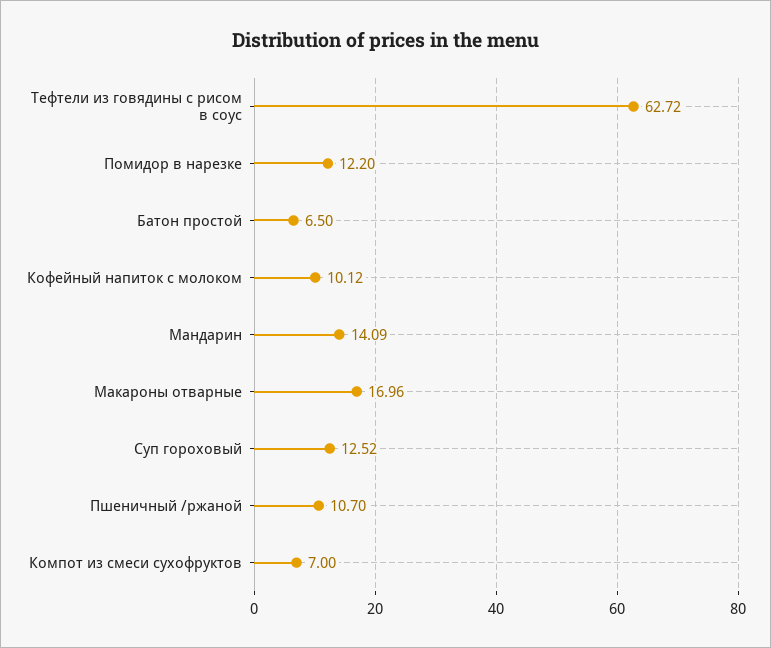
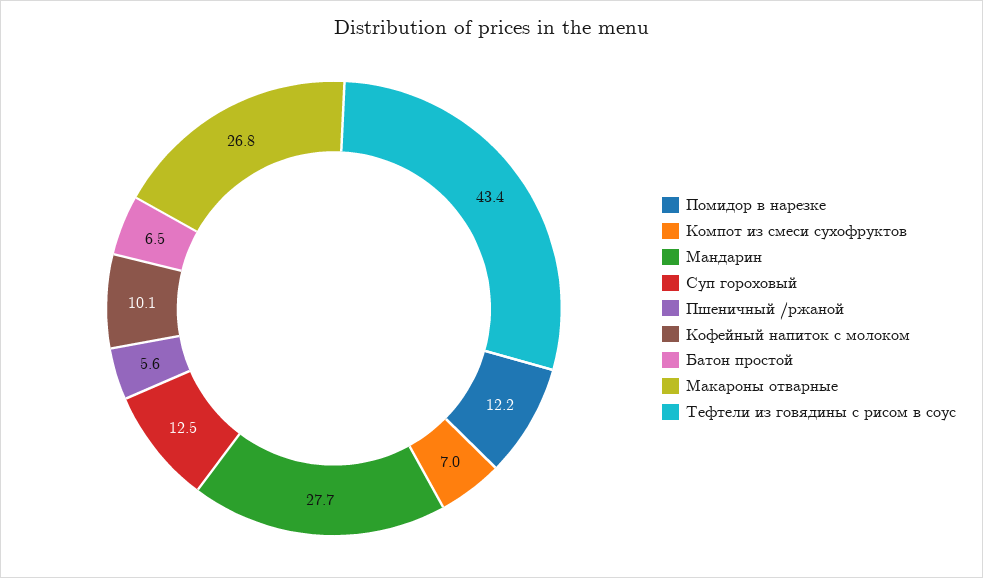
  {
-   "Тефтели из говядины с рисом в соус": 62.72,
+   "Тефтели из говядины с рисом в соус": 43.4,
    "Помидор в нарезке": 12.2,
    "Батон простой": 6.5,
    "Кофейный напиток с молоком": 10.12,
-   "Мандарин": 14.09,
+   "Мандарин": 27.7,
-   "Макароны отварные": 16.96,
+   "Макароны отварные": 26.8,
    "Суп гороховый": 12.52,
-   "Пшеничный /ржаной": 10.7,
+   "Пшеничный /ржаной": 5.6,
    "Компот из смеси сухофруктов": 7
  }

